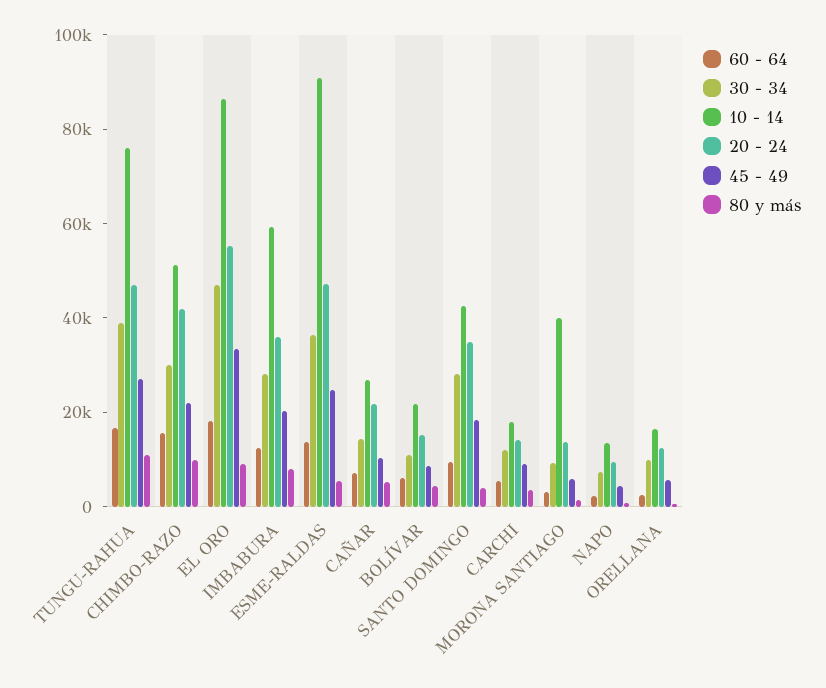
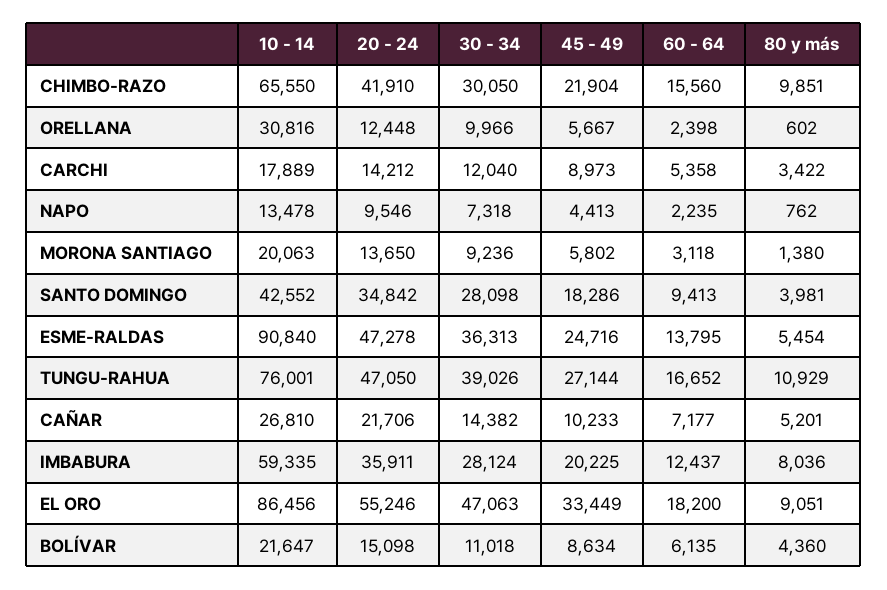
  {
    "60 - 64": {
      "TUNGU-RAHUA": 16652,
      "CHIMBO-RAZO": 15560,
      "EL ORO": 18200,
      "IMBABURA": 12437,
      "ESME-RALDAS": 13795,
      "CAÑAR": 7177,
      "BOLÍVAR": 6135,
      "SANTO DOMINGO": 9413,
      "CARCHI": 5358,
      "MORONA SANTIAGO": 3118,
      "NAPO": 2235,
      "ORELLANA": 2398
    },
    "30 - 34": {
      "TUNGU-RAHUA": 39026,
      "CHIMBO-RAZO": 30050,
      "EL ORO": 47063,
      "IMBABURA": 28124,
      "ESME-RALDAS": 36313,
      "CAÑAR": 14382,
      "BOLÍVAR": 11018,
      "SANTO DOMINGO": 28098,
      "CARCHI": 12040,
      "MORONA SANTIAGO": 9236,
      "NAPO": 7318,
      "ORELLANA": 9966
    },
    "10 - 14": {
      "TUNGU-RAHUA": 76001,
-     "CHIMBO-RAZO": 50000,
+     "CHIMBO-RAZO": 65550,
      "EL ORO": 86456,
      "IMBABURA": 59335,
      "ESME-RALDAS": 90840,
      "CAÑAR": 26810,
      "BOLÍVAR": 21647,
      "SANTO DOMINGO": 42552,
      "CARCHI": 17889,
-     "MORONA SANTIAGO": 40000,
+     "MORONA SANTIAGO": 20063,
      "NAPO": 13478,
-     "ORELLANA": 15000
+     "ORELLANA": 30816
    },
    "20 - 24": {
      "TUNGU-RAHUA": 47050,
      "CHIMBO-RAZO": 41910,
      "EL ORO": 55246,
      "IMBABURA": 35911,
      "ESME-RALDAS": 47278,
      "CAÑAR": 21706,
      "BOLÍVAR": 15098,
      "SANTO DOMINGO": 34842,
      "CARCHI": 14212,
      "MORONA SANTIAGO": 13650,
      "NAPO": 9546,
      "ORELLANA": 12448
    },
    "45 - 49": {
      "TUNGU-RAHUA": 27144,
      "CHIMBO-RAZO": 21904,
      "EL ORO": 33449,
      "IMBABURA": 20225,
      "ESME-RALDAS": 24716,
      "CAÑAR": 10233,
      "BOLÍVAR": 8634,
      "SANTO DOMINGO": 18286,
      "CARCHI": 8973,
      "MORONA SANTIAGO": 5802,
      "NAPO": 4413,
      "ORELLANA": 5667
    },
    "80 y más": {
      "TUNGU-RAHUA": 10929,
      "CHIMBO-RAZO": 9851,
      "EL ORO": 9051,
      "IMBABURA": 8036,
      "ESME-RALDAS": 5454,
      "CAÑAR": 5201,
      "BOLÍVAR": 4360,
      "SANTO DOMINGO": 3981,
      "CARCHI": 3422,
      "MORONA SANTIAGO": 1380,
      "NAPO": 762,
      "ORELLANA": 602
    }
  }

